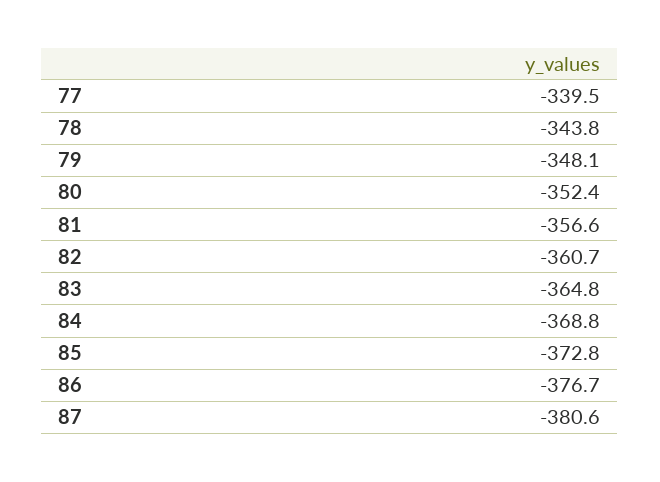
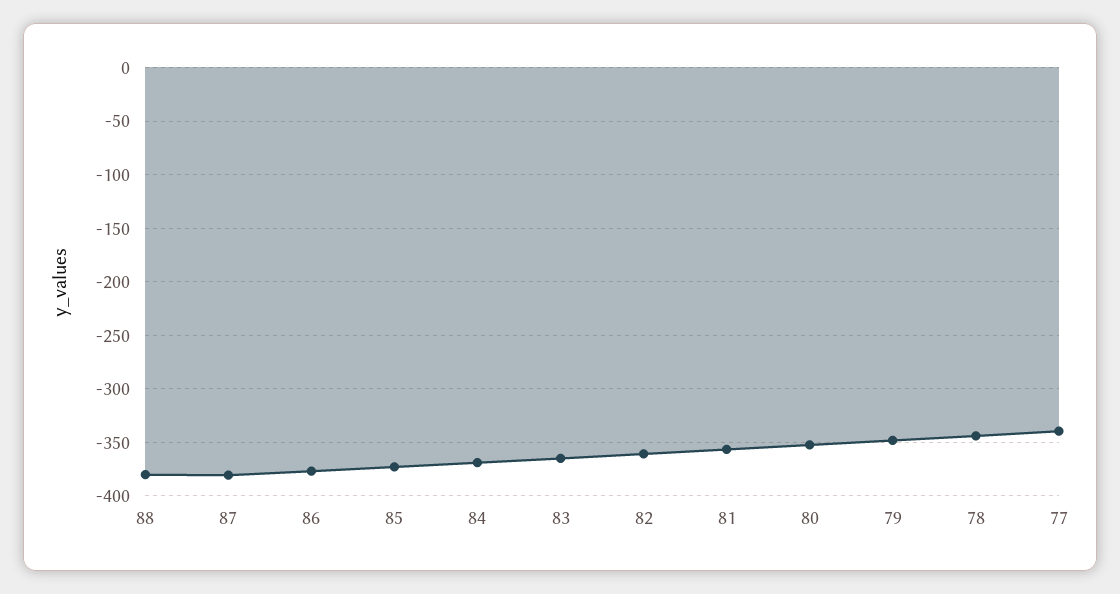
  {
    "77": -339.5,
    "78": -343.8,
    "79": -348.1,
    "80": -352.4,
    "81": -356.6,
    "82": -360.7,
    "83": -364.8,
    "84": -368.8,
    "85": -372.8,
    "86": -376.7,
-   "87": -380.6
+   "87": -380.6,
+   "88": -380
  }

